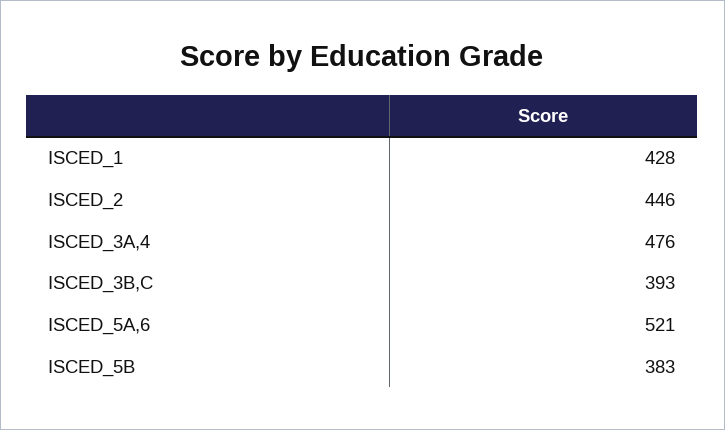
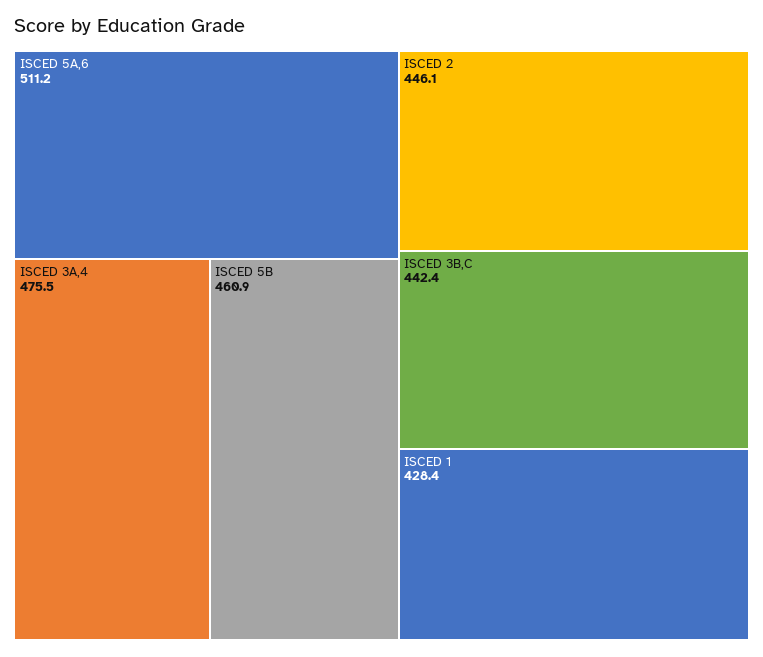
  {
    "ISCED_1": 428.4,
    "ISCED_2": 446.1,
    "ISCED_3A,4": 475.5,
-   "ISCED_3B,C": 393,
+   "ISCED_3B,C": 442.4,
-   "ISCED_5A,6": 521,
+   "ISCED_5A,6": 511.2,
-   "ISCED_5B": 383
+   "ISCED_5B": 460.9
  }

